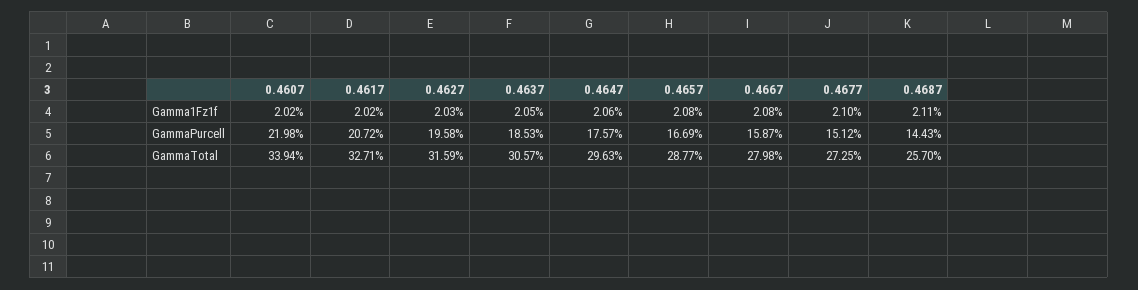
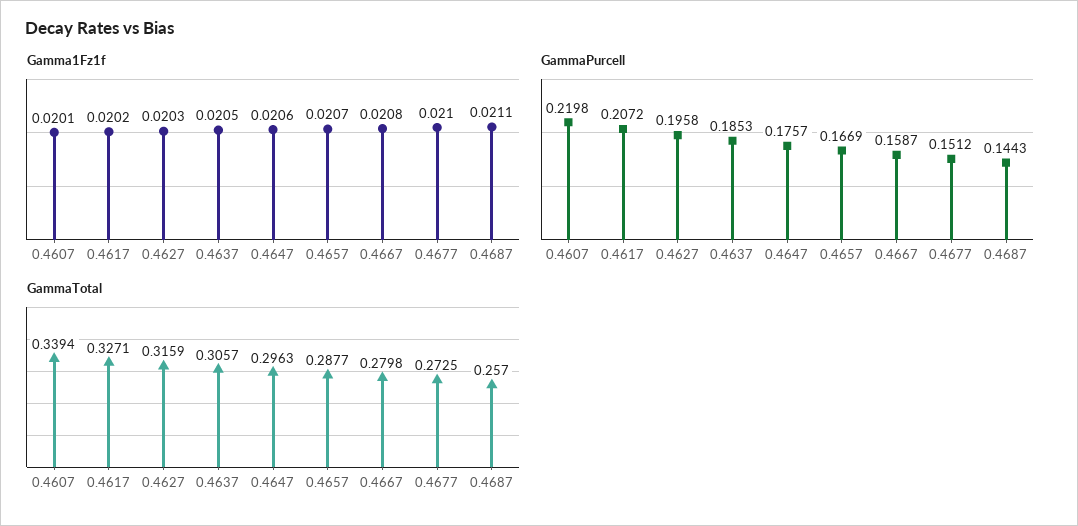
  {
    "Gamma1Fz1f": {
-     "0.4607": 0.0202,
+     "0.4607": 0.0201,
      "0.4617": 0.0202,
      "0.4627": 0.0203,
      "0.4637": 0.0205,
      "0.4647": 0.0206,
-     "0.4657": 0.0208,
+     "0.4657": 0.0207,
      "0.4667": 0.0208,
      "0.4677": 0.021,
      "0.4687": 0.0211
    },
    "GammaPurcell": {
      "0.4607": 0.2198,
      "0.4617": 0.2072,
      "0.4627": 0.1958,
      "0.4637": 0.1853,
      "0.4647": 0.1757,
      "0.4657": 0.1669,
      "0.4667": 0.1587,
      "0.4677": 0.1512,
      "0.4687": 0.1443
    },
    "GammaTotal": {
      "0.4607": 0.3394,
      "0.4617": 0.3271,
      "0.4627": 0.3159,
      "0.4637": 0.3057,
      "0.4647": 0.2963,
      "0.4657": 0.2877,
      "0.4667": 0.2798,
      "0.4677": 0.2725,
      "0.4687": 0.257
    }
  }

